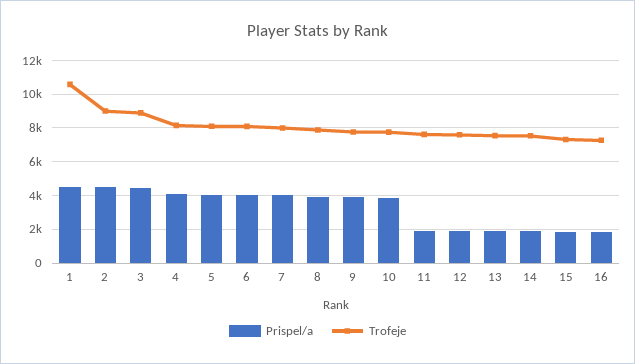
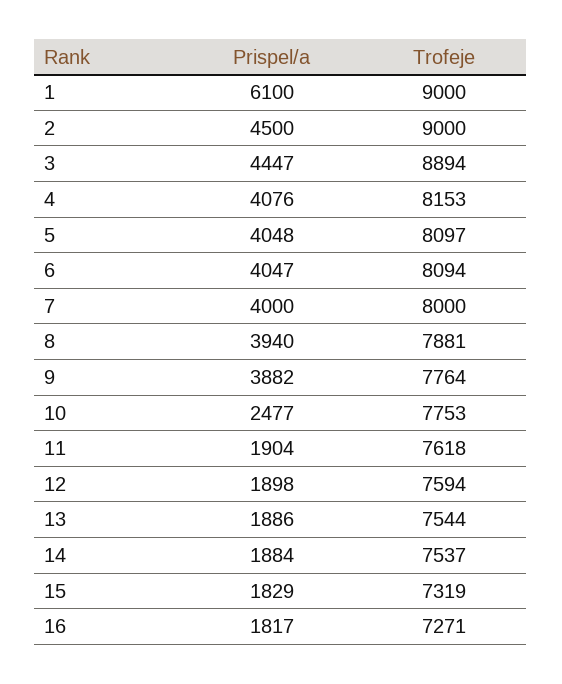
  {
    "Prispel/a": {
-     "1": 4500,
+     "1": 6100,
      "2": 4500,
      "3": 4447,
      "4": 4076,
      "5": 4048,
      "6": 4047,
      "7": 4000,
      "8": 3940,
      "9": 3882,
-     "10": 4000,
+     "10": 2477,
      "11": 1904,
      "12": 1898,
      "13": 1886,
      "14": 1884,
      "15": 1829,
      "16": 1817
    },
    "Trofeje": {
-     "1": 10500,
+     "1": 9000,
      "2": 9000,
      "3": 8894,
      "4": 8153,
      "5": 8097,
      "6": 8094,
      "7": 8000,
      "8": 7881,
      "9": 7764,
      "10": 7753,
      "11": 7618,
      "12": 7594,
      "13": 7544,
      "14": 7537,
      "15": 7319,
      "16": 7271
    }
  }

